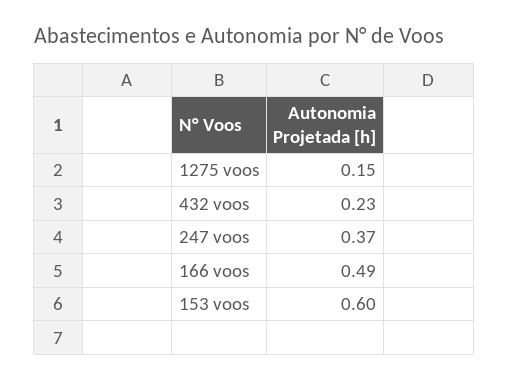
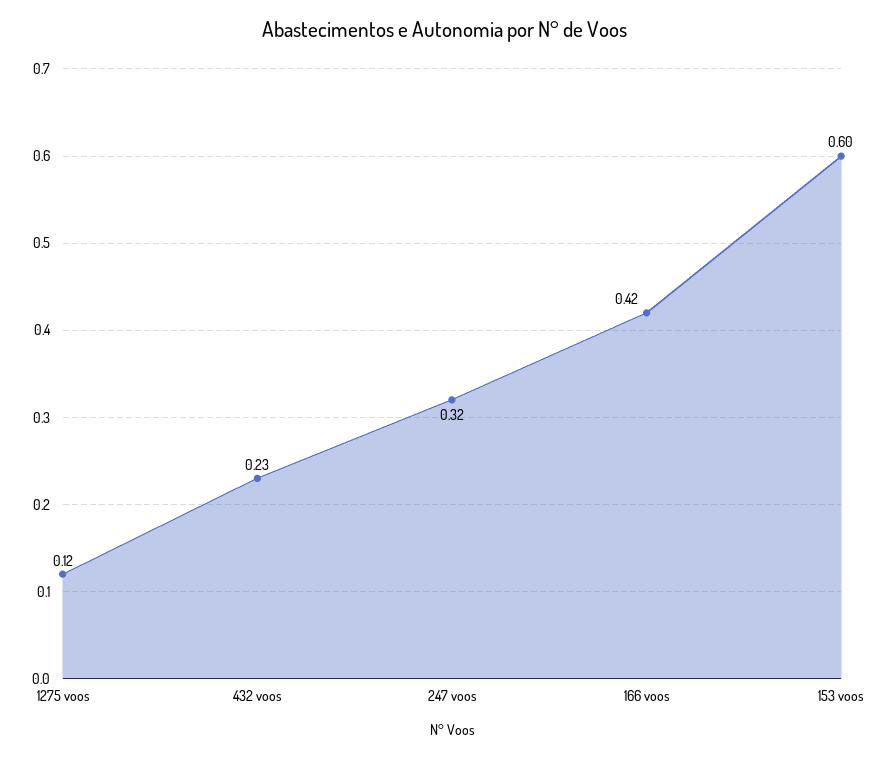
  {
-   "1275 voos": 0.15,
+   "1275 voos": 0.12,
    "432 voos": 0.23,
-   "247 voos": 0.37,
+   "247 voos": 0.32,
-   "166 voos": 0.49,
+   "166 voos": 0.42,
    "153 voos": 0.6
  }

